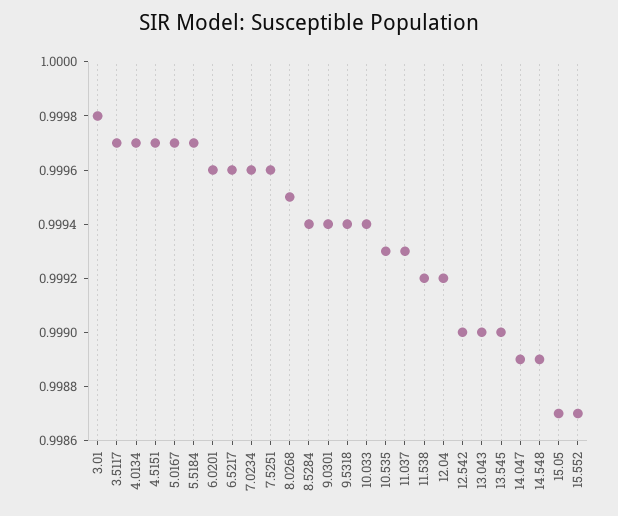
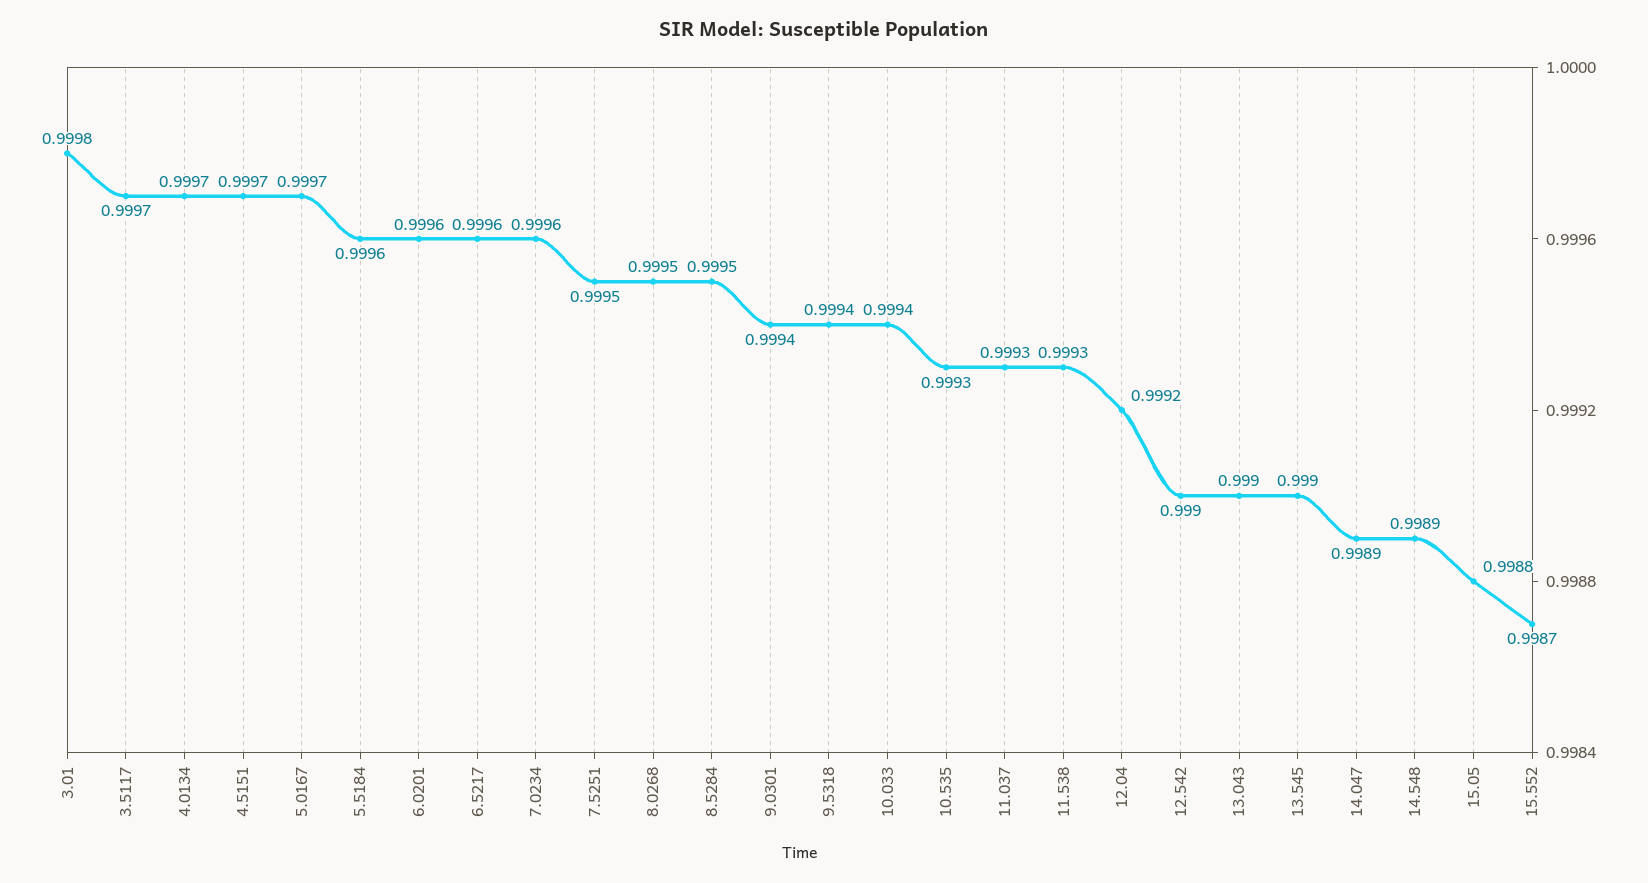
  {
    "3.01": 0.9998,
    "3.5117": 0.9997,
    "4.0134": 0.9997,
    "4.5151": 0.9997,
    "5.0167": 0.9997,
-   "5.5184": 0.9997,
+   "5.5184": 0.9996,
    "6.0201": 0.9996,
    "6.5217": 0.9996,
    "7.0234": 0.9996,
-   "7.5251": 0.9996,
+   "7.5251": 0.9995,
    "8.0268": 0.9995,
-   "8.5284": 0.9994,
+   "8.5284": 0.9995,
    "9.0301": 0.9994,
    "9.5318": 0.9994,
    "10.033": 0.9994,
    "10.535": 0.9993,
    "11.037": 0.9993,
-   "11.538": 0.9992,
+   "11.538": 0.9993,
    "12.04": 0.9992,
    "12.542": 0.999,
    "13.043": 0.999,
    "13.545": 0.999,
    "14.047": 0.9989,
    "14.548": 0.9989,
-   "15.05": 0.9987,
+   "15.05": 0.9988,
    "15.552": 0.9987
  }

